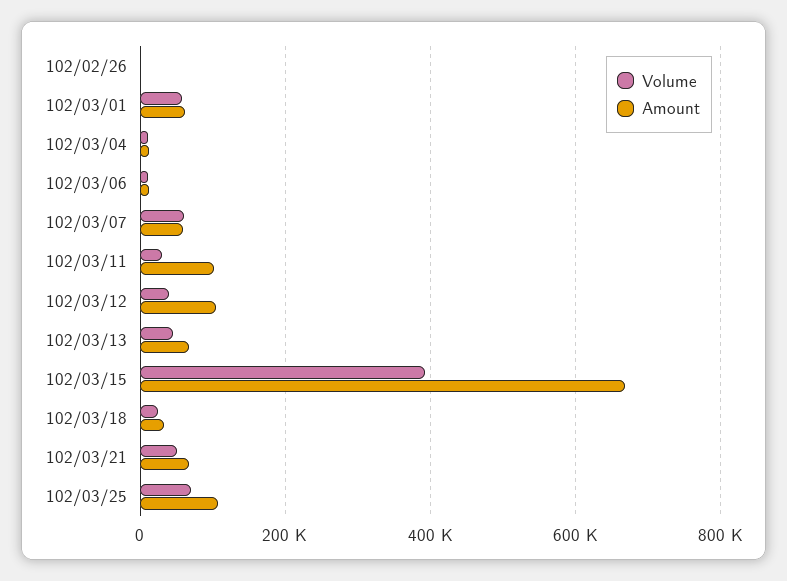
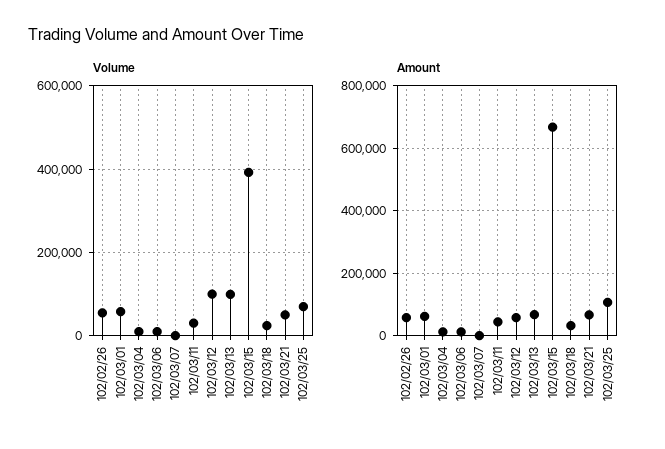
  {
    "Volume": {
-     "102/02/26": 0,
+     "102/02/26": 60000,
      "102/03/01": 60000,
      "102/03/04": 20000,
      "102/03/06": 20000,
-     "102/03/07": 60000,
+     "102/03/07": 0,
      "102/03/11": 40000,
-     "102/03/12": 40000,
+     "102/03/12": 100000,
-     "102/03/13": 40000,
+     "102/03/13": 100000,
      "102/03/15": 400000,
      "102/03/18": 20000,
      "102/03/21": 60000,
      "102/03/25": 80000
    },
    "Amount": {
-     "102/02/26": 0,
+     "102/02/26": 60000,
      "102/03/01": 60000,
      "102/03/04": 20000,
      "102/03/06": 20000,
-     "102/03/07": 60000,
+     "102/03/07": 0,
-     "102/03/11": 100000,
+     "102/03/11": 40000,
-     "102/03/12": 100000,
+     "102/03/12": 60000,
      "102/03/13": 60000,
      "102/03/15": 660000,
      "102/03/18": 40000,
      "102/03/21": 60000,
      "102/03/25": 100000
    }
  }

